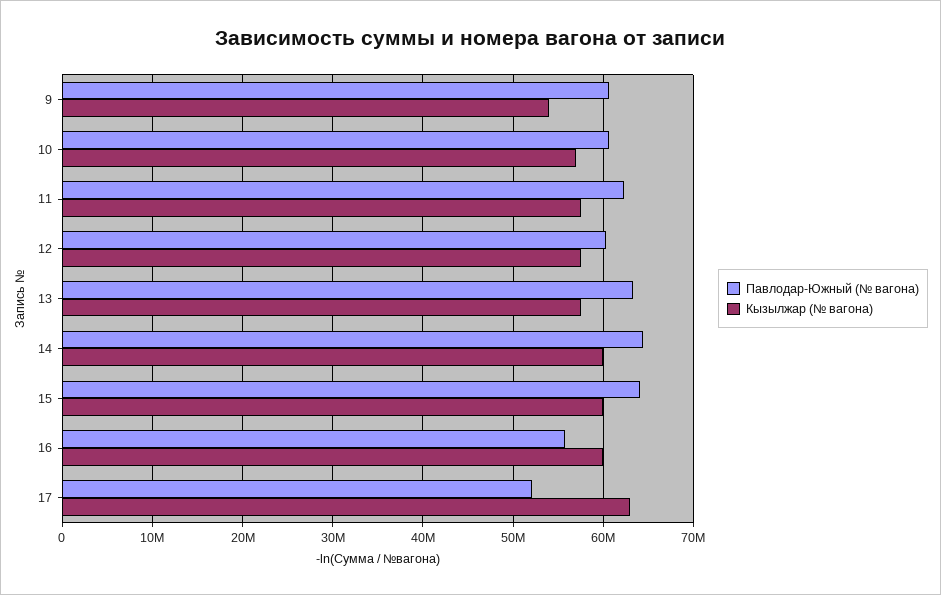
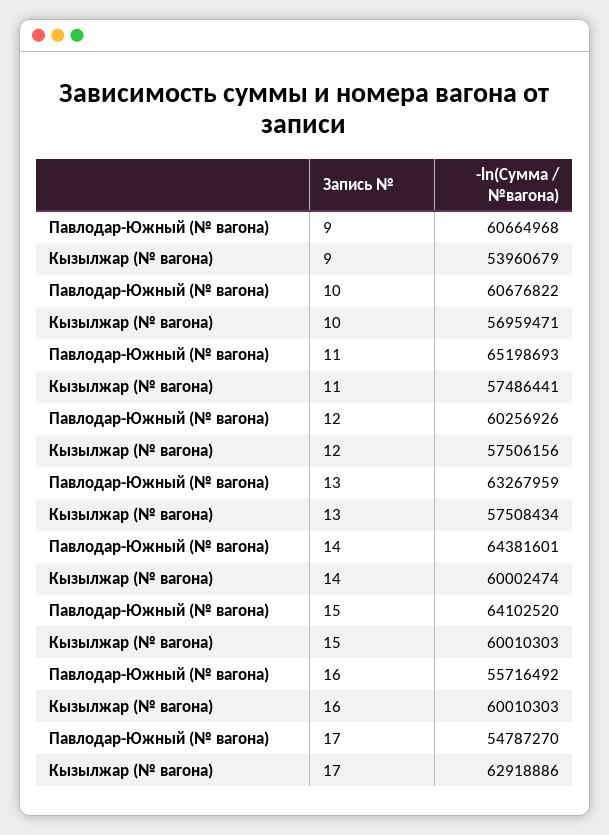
  {
    "Павлодар-Южный (№ вагона)": {
      "9": 60664968,
      "10": 60676822,
-     "11": 62000000,
+     "11": 65198693,
      "12": 60256926,
      "13": 63267959,
      "14": 64381601,
      "15": 64102520,
      "16": 55716492,
-     "17": 52000000
+     "17": 54787270
    },
    "Кызылжар (№ вагона)": {
      "9": 53960679,
      "10": 56959471,
      "11": 57486441,
      "12": 57506156,
      "13": 57508434,
      "14": 60002474,
      "15": 60010303,
      "16": 60010303,
      "17": 62918886
    }
  }

